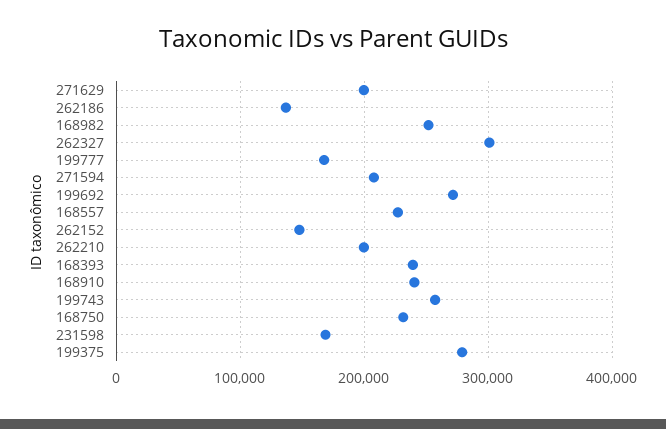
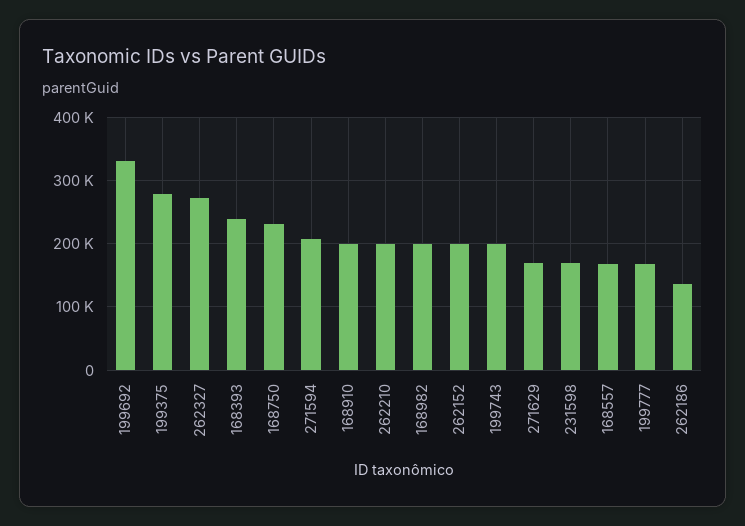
  {
-   "271629": 200000,
+   "271629": 170000,
    "262186": 140000,
-   "168982": 250000,
+   "168982": 200000,
-   "262327": 300000,
+   "262327": 270000,
    "199777": 170000,
    "271594": 210000,
-   "199692": 270000,
+   "199692": 330000,
-   "168557": 230000,
+   "168557": 170000,
-   "262152": 150000,
+   "262152": 200000,
    "262210": 200000,
    "168393": 240000,
-   "168910": 240000,
+   "168910": 200000,
-   "199743": 260000,
+   "199743": 200000,
    "168750": 230000,
    "231598": 170000,
    "199375": 280000
  }

